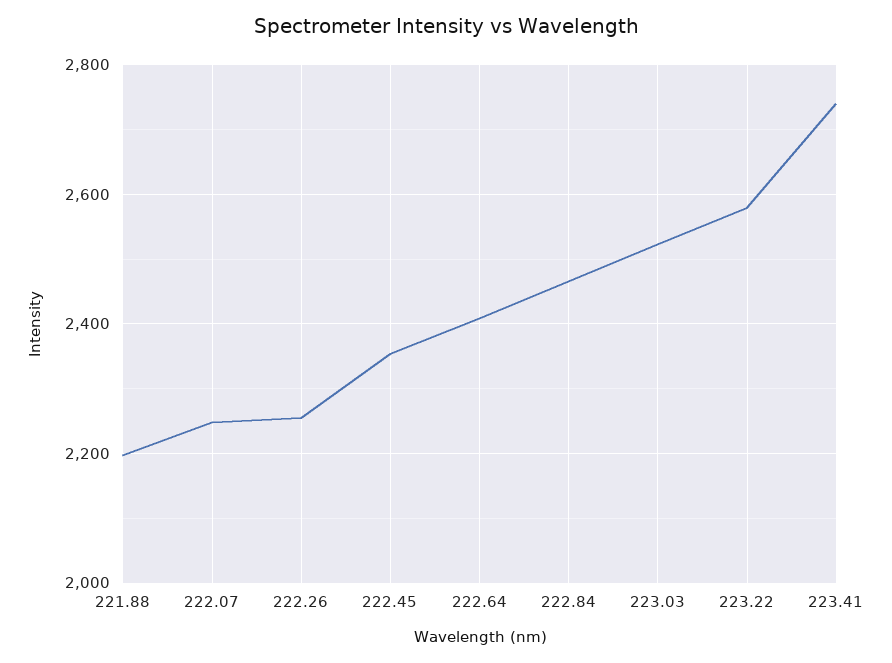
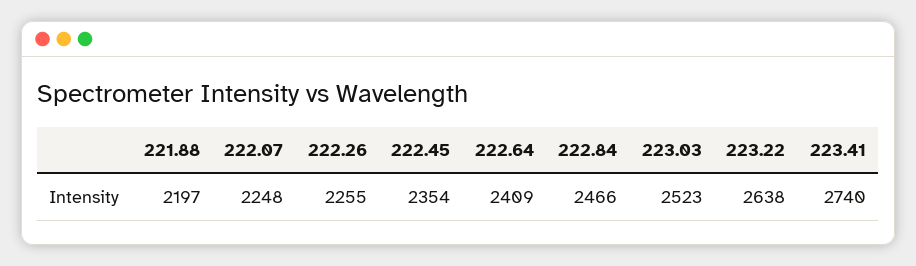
  {
    "221.88": 2197,
    "222.07": 2248,
    "222.26": 2255,
    "222.45": 2354,
    "222.64": 2409,
    "222.84": 2466,
    "223.03": 2523,
-   "223.22": 2580,
+   "223.22": 2638,
    "223.41": 2740
  }

